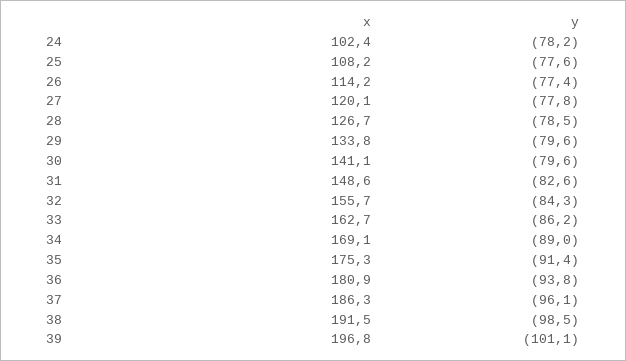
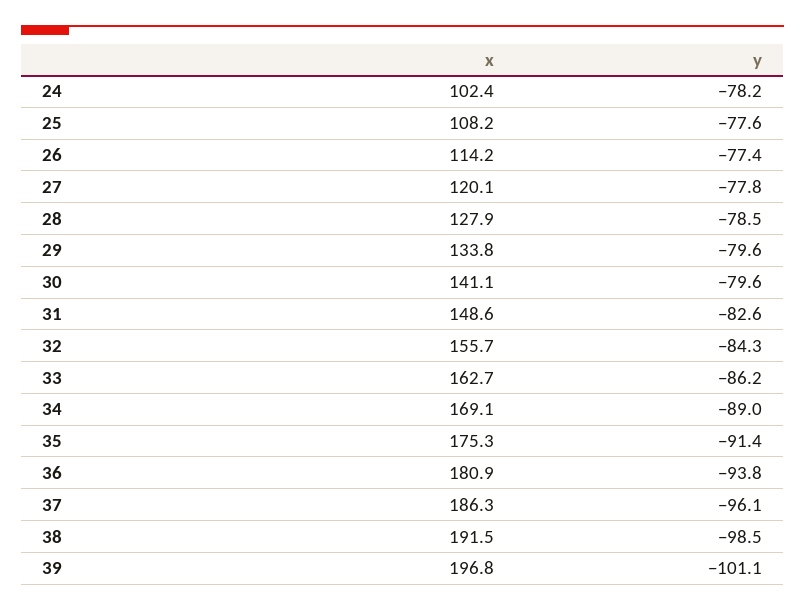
  {
    "x": {
      "24": 102.4,
      "25": 108.2,
      "26": 114.2,
      "27": 120.1,
-     "28": 126.7,
+     "28": 127.9,
      "29": 133.8,
      "30": 141.1,
      "31": 148.6,
      "32": 155.7,
      "33": 162.7,
      "34": 169.1,
      "35": 175.3,
      "36": 180.9,
      "37": 186.3,
      "38": 191.5,
      "39": 196.8
    },
    "y": {
      "24": -78.2,
      "25": -77.6,
      "26": -77.4,
      "27": -77.8,
      "28": -78.5,
      "29": -79.6,
      "30": -79.6,
      "31": -82.6,
      "32": -84.3,
      "33": -86.2,
      "34": -89,
      "35": -91.4,
      "36": -93.8,
      "37": -96.1,
      "38": -98.5,
      "39": -101.1
    }
  }

